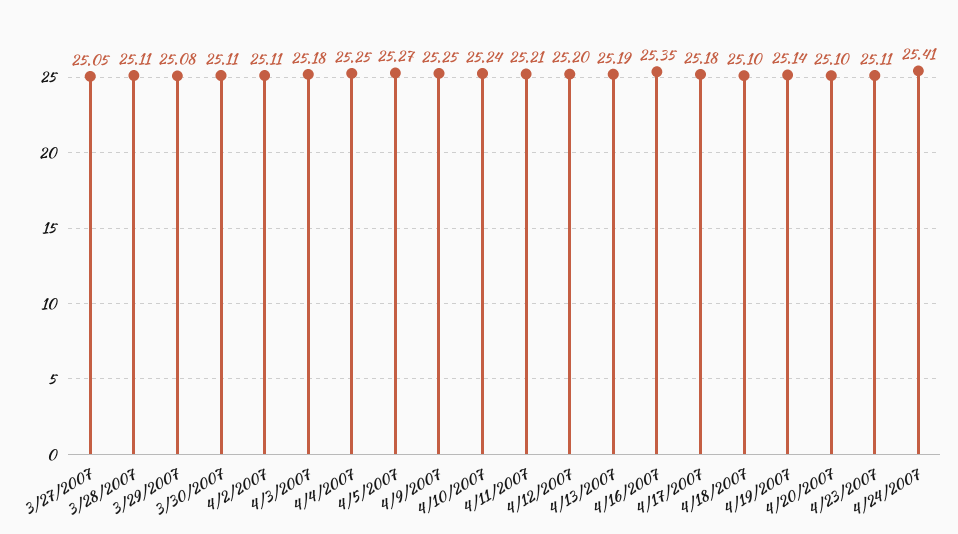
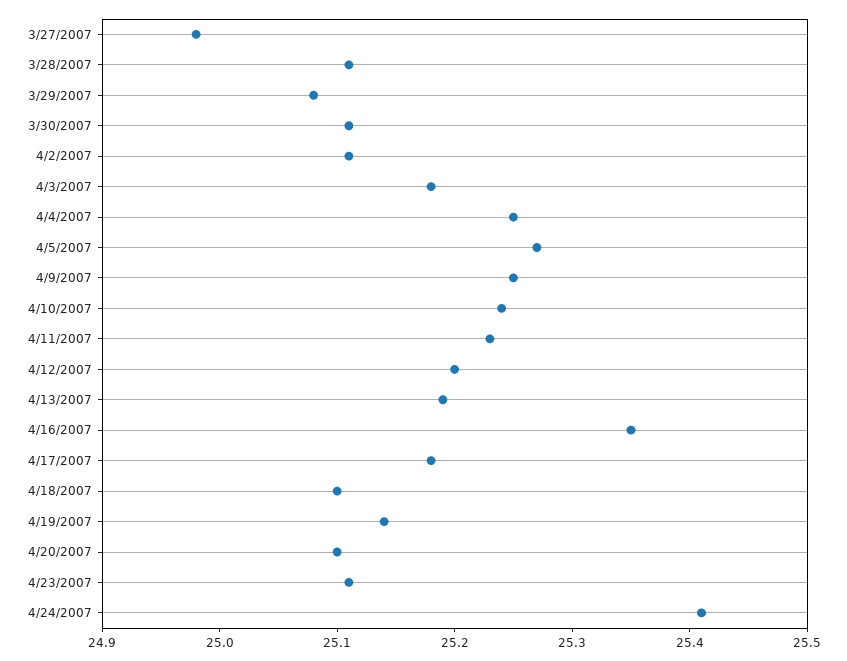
  {
-   "3/27/2007": 25.05,
+   "3/27/2007": 24.98,
    "3/28/2007": 25.11,
    "3/29/2007": 25.08,
    "3/30/2007": 25.11,
    "4/2/2007": 25.11,
    "4/3/2007": 25.18,
    "4/4/2007": 25.25,
    "4/5/2007": 25.27,
    "4/9/2007": 25.25,
    "4/10/2007": 25.24,
-   "4/11/2007": 25.21,
+   "4/11/2007": 25.23,
    "4/12/2007": 25.2,
    "4/13/2007": 25.19,
    "4/16/2007": 25.35,
    "4/17/2007": 25.18,
    "4/18/2007": 25.1,
    "4/19/2007": 25.14,
    "4/20/2007": 25.1,
    "4/23/2007": 25.11,
    "4/24/2007": 25.41
  }

